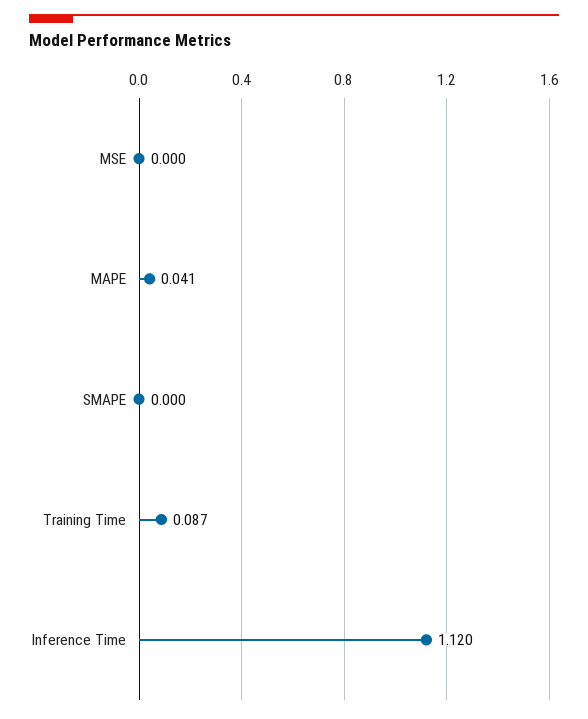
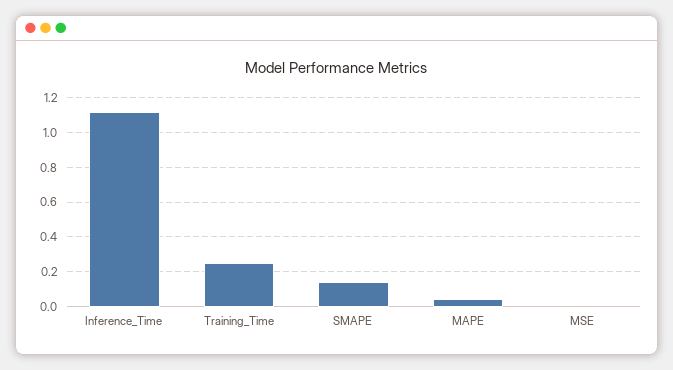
  {
    "MSE": 0,
    "MAPE": 0.041,
-   "SMAPE": 0,
+   "SMAPE": 0.15,
-   "Training Time": 0.087,
+   "Training Time": 0.25,
    "Inference Time": 1.12
  }

